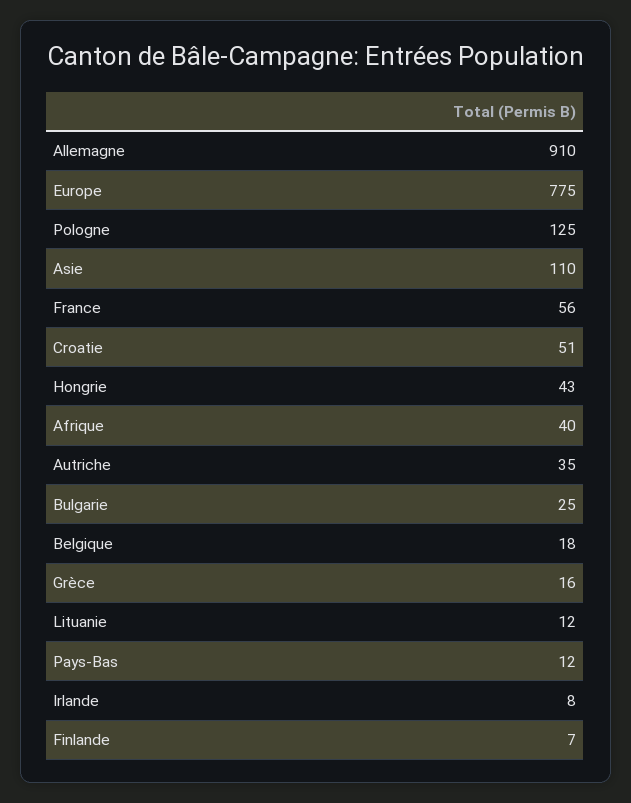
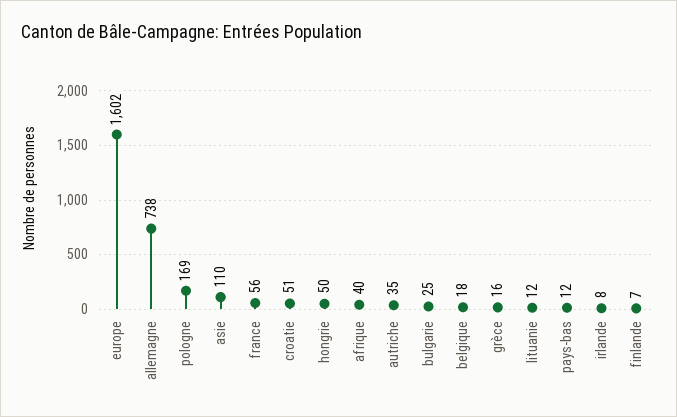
  {
-   "Allemagne": 910,
+   "Allemagne": 738,
-   "Europe": 775,
+   "Europe": 1602,
-   "Pologne": 125,
+   "Pologne": 169,
    "Asie": 110,
    "France": 56,
    "Croatie": 51,
-   "Hongrie": 43,
+   "Hongrie": 50,
    "Afrique": 40,
    "Autriche": 35,
    "Bulgarie": 25,
    "Belgique": 18,
    "Grèce": 16,
    "Lituanie": 12,
    "Pays-Bas": 12,
    "Irlande": 8,
    "Finlande": 7
  }

